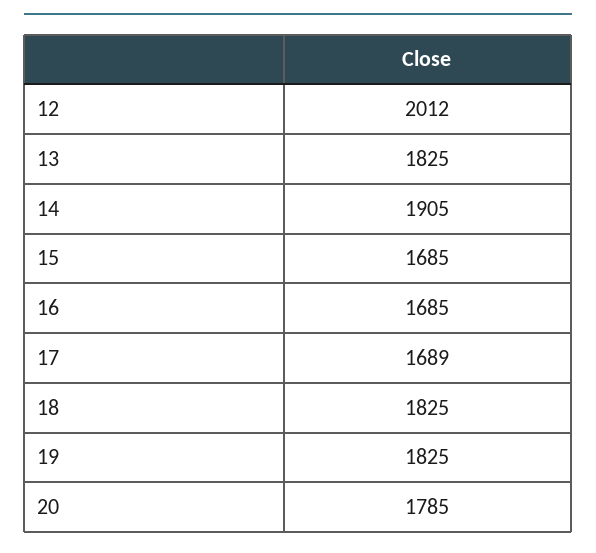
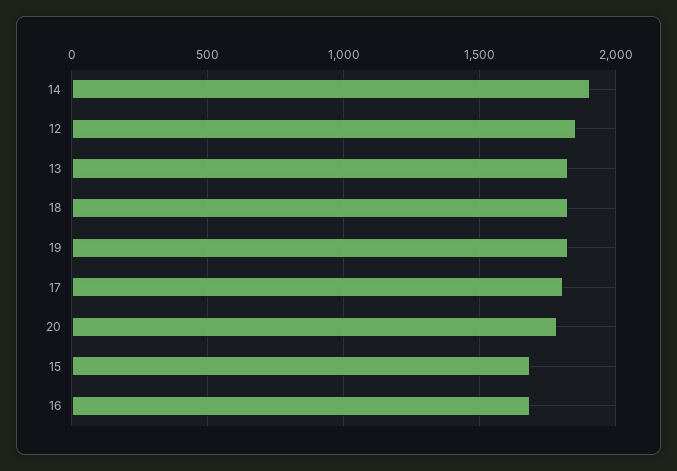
  {
-   "12": 2012,
+   "12": 1850,
    "13": 1825,
    "14": 1905,
    "15": 1685,
    "16": 1685,
-   "17": 1689,
+   "17": 1800,
    "18": 1825,
    "19": 1825,
    "20": 1785
  }

